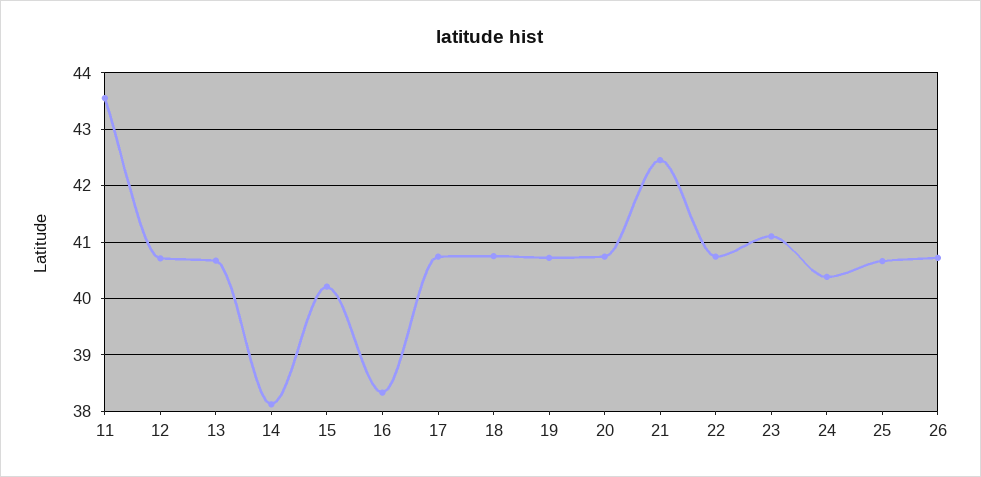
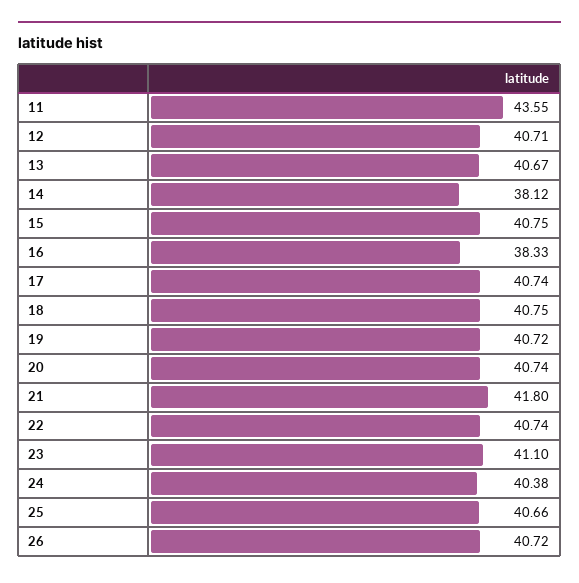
  {
    "11": 43.55,
    "12": 40.71,
    "13": 40.67,
    "14": 38.12,
-   "15": 40.2,
+   "15": 40.75,
    "16": 38.33,
    "17": 40.74,
    "18": 40.75,
    "19": 40.72,
    "20": 40.74,
-   "21": 42.4,
+   "21": 41.8,
    "22": 40.74,
    "23": 41.1,
    "24": 40.38,
    "25": 40.66,
    "26": 40.72
  }

